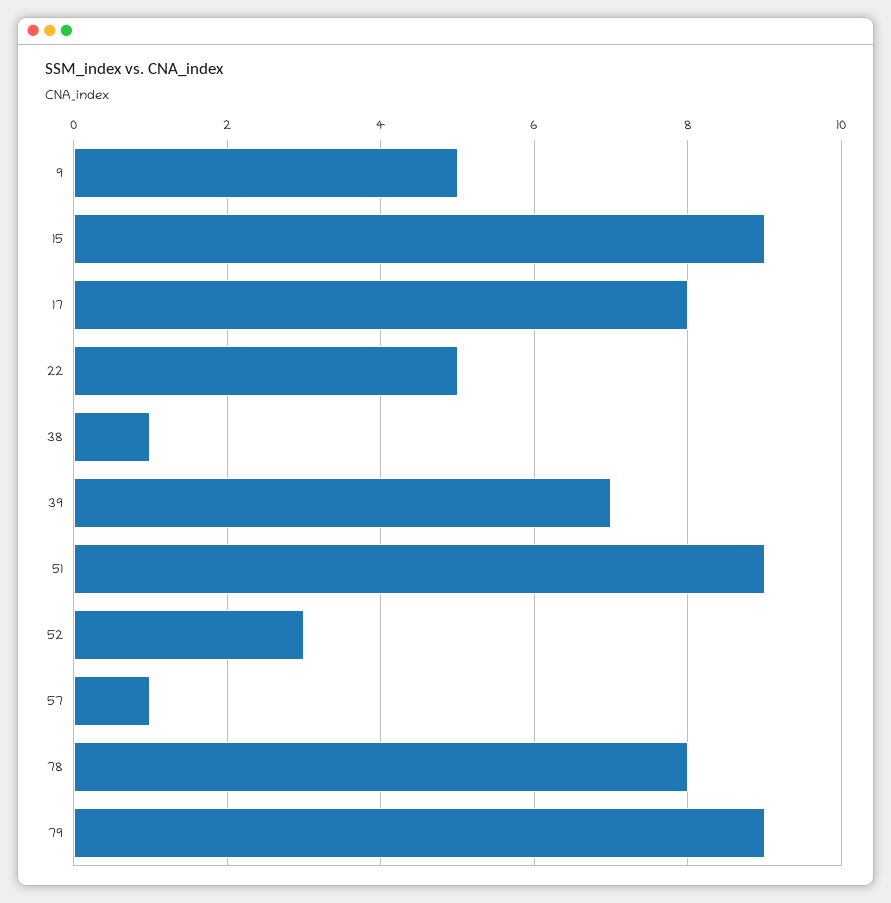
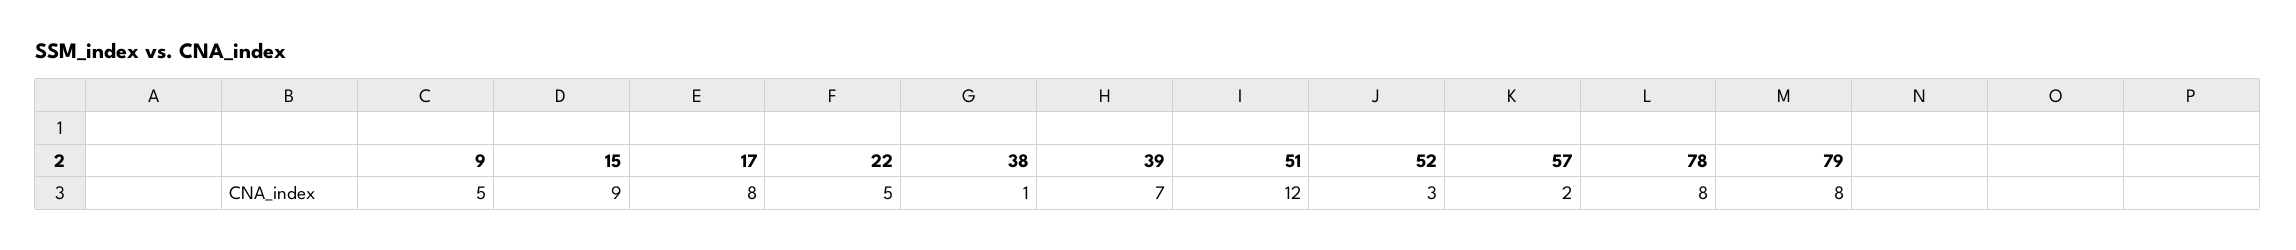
  {
    "9": 5,
    "15": 9,
    "17": 8,
    "22": 5,
    "38": 1,
    "39": 7,
-   "51": 9,
+   "51": 12,
    "52": 3,
-   "57": 1,
+   "57": 2,
    "78": 8,
-   "79": 9
+   "79": 8
  }

